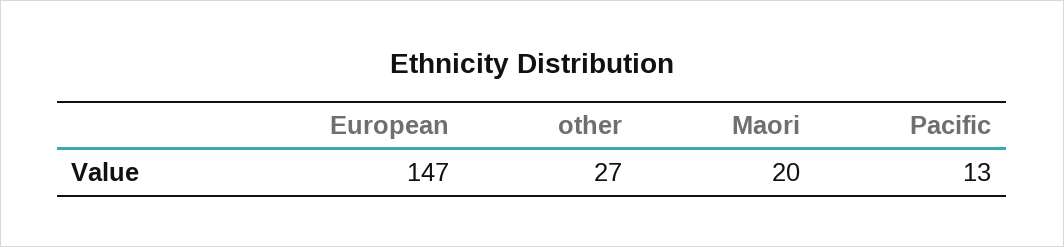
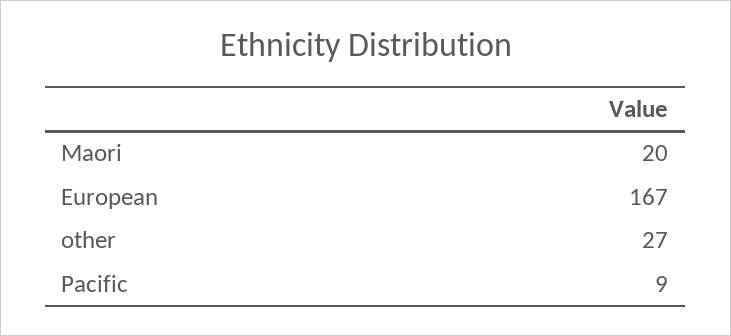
  {
-   "European": 147,
+   "European": 167,
    "other": 27,
    "Maori": 20,
-   "Pacific": 13
+   "Pacific": 9
  }

